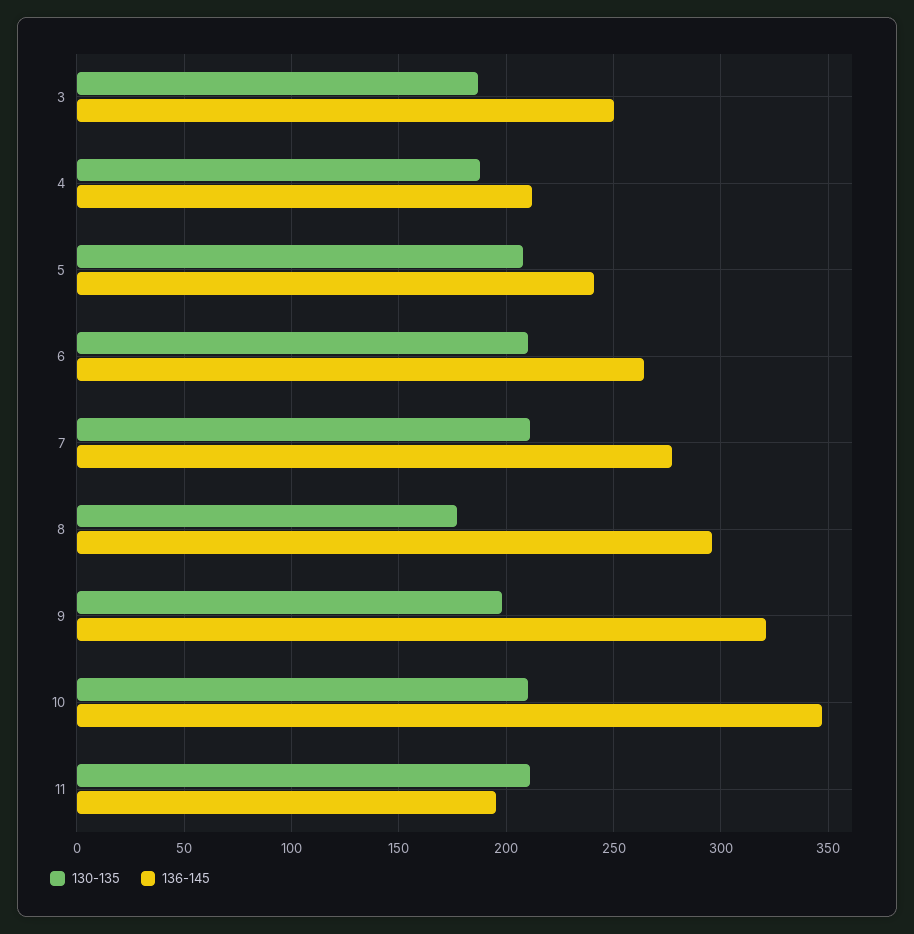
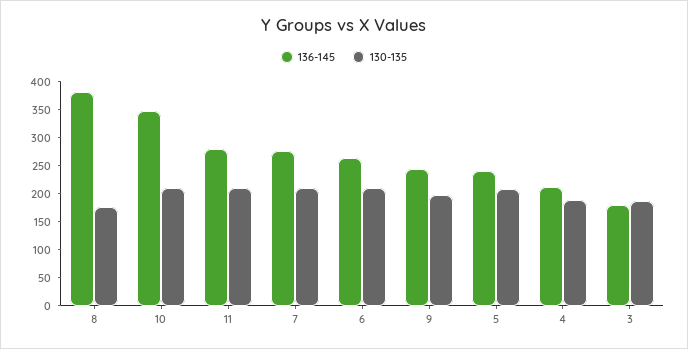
  {
    "130-135": {
      "3": 185,
      "4": 190,
      "5": 210,
      "6": 210,
      "7": 210,
      "8": 175,
      "9": 200,
      "10": 210,
      "11": 210
    },
    "136-145": {
-     "3": 250,
+     "3": 175,
      "4": 210,
      "5": 240,
      "6": 265,
      "7": 275,
-     "8": 295,
+     "8": 375,
-     "9": 320,
+     "9": 250,
      "10": 345,
-     "11": 195
+     "11": 275
    }
  }

